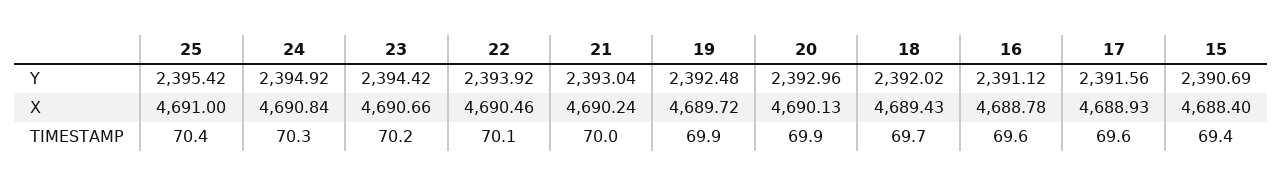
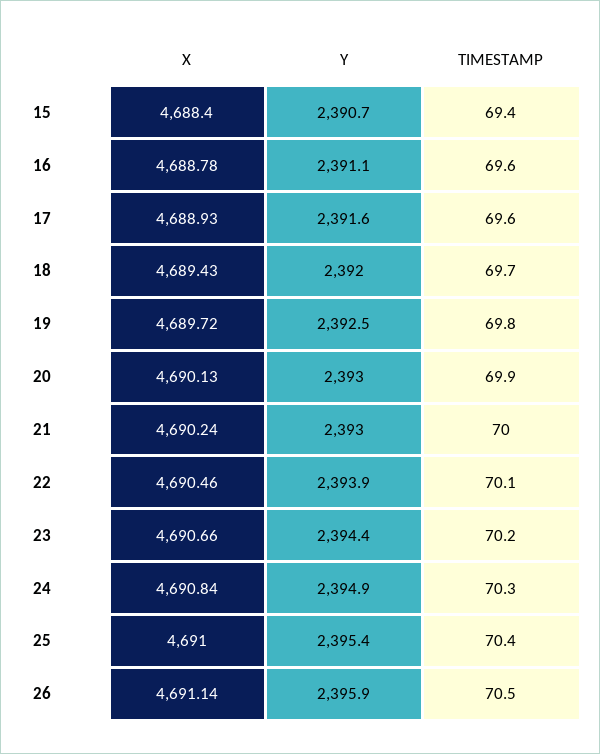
  {
    "25": {
      "Y": 2395.42,
      "X": 4691,
      "TIMESTAMP": 70.4
    },
    "24": {
      "Y": 2394.92,
      "X": 4690.84,
      "TIMESTAMP": 70.3
    },
    "23": {
      "Y": 2394.42,
      "X": 4690.66,
      "TIMESTAMP": 70.2
    },
    "22": {
      "Y": 2393.92,
      "X": 4690.46,
      "TIMESTAMP": 70.1
    },
    "21": {
      "Y": 2393.04,
      "X": 4690.24,
      "TIMESTAMP": 70
    },
    "19": {
      "Y": 2392.48,
      "X": 4689.72,
-     "TIMESTAMP": 69.9
+     "TIMESTAMP": 69.8
    },
    "20": {
      "Y": 2392.96,
      "X": 4690.13,
      "TIMESTAMP": 69.9
    },
    "18": {
      "Y": 2392.02,
      "X": 4689.43,
      "TIMESTAMP": 69.7
    },
    "16": {
      "Y": 2391.12,
      "X": 4688.78,
      "TIMESTAMP": 69.6
    },
    "17": {
      "Y": 2391.56,
      "X": 4688.93,
      "TIMESTAMP": 69.6
    },
    "15": {
      "Y": 2390.69,
      "X": 4688.4,
      "TIMESTAMP": 69.4
-   }
+   },
+   "26": {
+     "X": 4691.14,
+     "Y": 2395.9,
+     "TIMESTAMP": 70.5
+   }
  }

